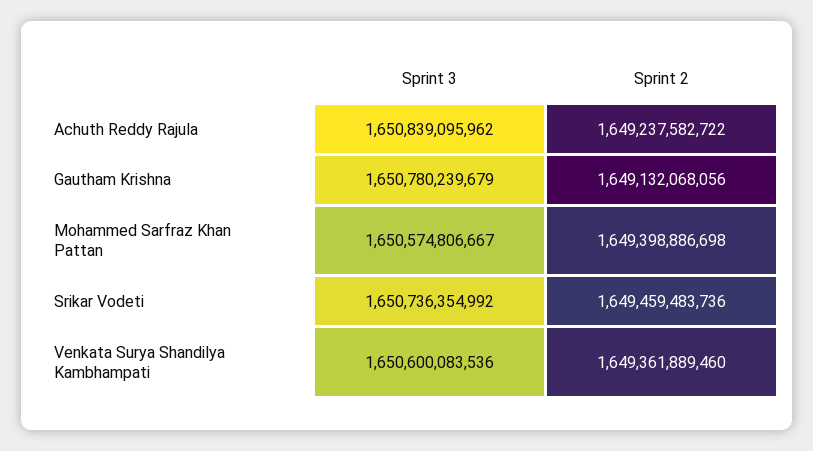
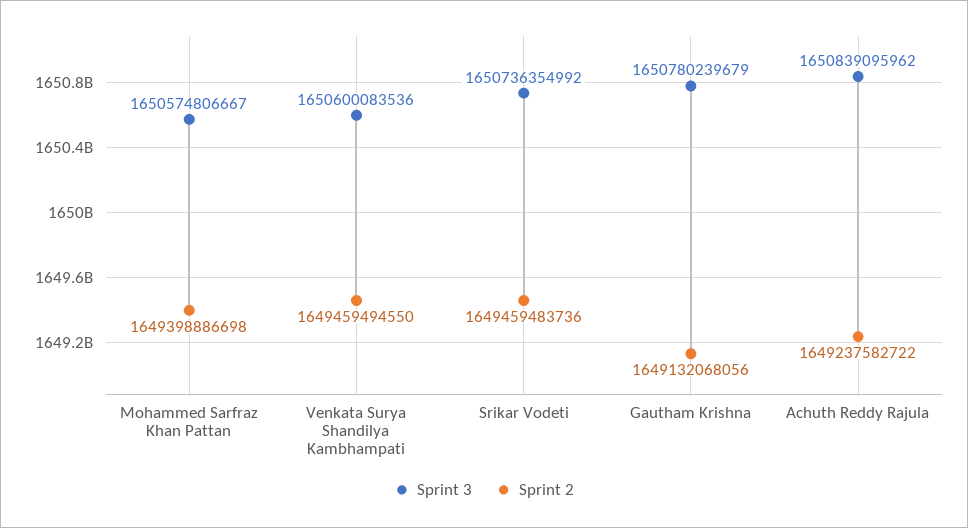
  {
    "Sprint 3": {
      "Achuth Reddy Rajula": 1650839095962,
      "Gautham Krishna": 1650780239679,
      "Mohammed Sarfraz Khan Pattan": 1650574806667,
      "Srikar Vodeti": 1650736354992,
      "Venkata Surya Shandilya Kambhampati": 1650600083536
    },
    "Sprint 2": {
      "Achuth Reddy Rajula": 1649237582722,
      "Gautham Krishna": 1649132068056,
      "Mohammed Sarfraz Khan Pattan": 1649398886698,
      "Srikar Vodeti": 1649459483736,
-     "Venkata Surya Shandilya Kambhampati": 1649361889460
+     "Venkata Surya Shandilya Kambhampati": 1649459494550
    }
  }

